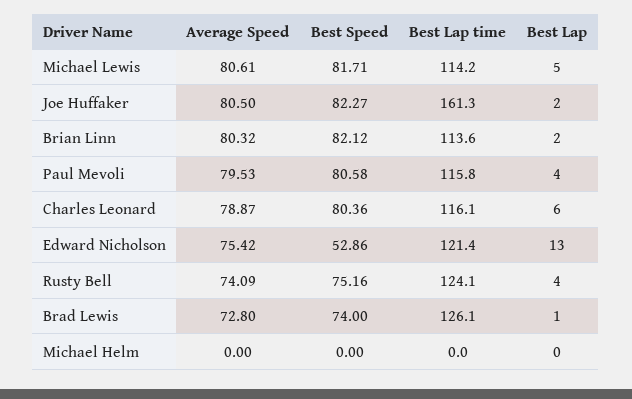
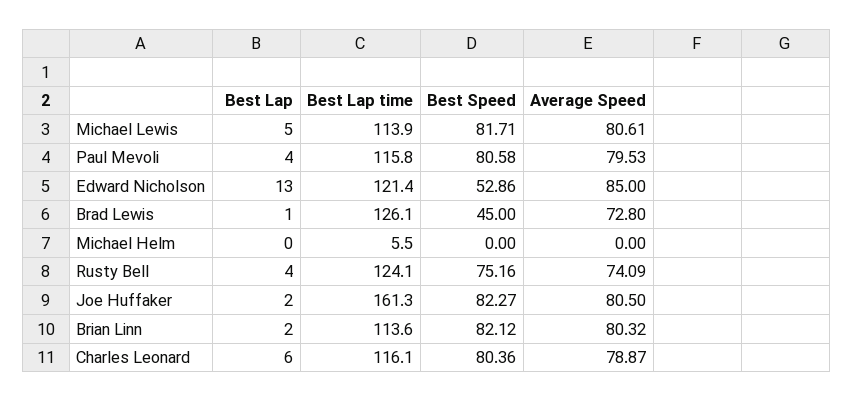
  {
    "Average Speed": {
      "Michael Lewis": 80.61,
      "Joe Huffaker": 80.5,
      "Brian Linn": 80.32,
      "Paul Mevoli": 79.53,
      "Charles Leonard": 78.87,
-     "Edward Nicholson": 75.42,
+     "Edward Nicholson": 85,
      "Rusty Bell": 74.09,
      "Brad Lewis": 72.8,
      "Michael Helm": 0
    },
    "Best Speed": {
      "Michael Lewis": 81.71,
      "Joe Huffaker": 82.27,
      "Brian Linn": 82.12,
      "Paul Mevoli": 80.58,
      "Charles Leonard": 80.36,
      "Edward Nicholson": 52.86,
      "Rusty Bell": 75.16,
-     "Brad Lewis": 74,
+     "Brad Lewis": 45,
      "Michael Helm": 0
    },
    "Best Lap time": {
-     "Michael Lewis": 114.2,
+     "Michael Lewis": 113.9,
      "Joe Huffaker": 161.3,
      "Brian Linn": 113.6,
      "Paul Mevoli": 115.8,
      "Charles Leonard": 116.1,
      "Edward Nicholson": 121.4,
      "Rusty Bell": 124.1,
      "Brad Lewis": 126.1,
-     "Michael Helm": 0
+     "Michael Helm": 5.5
    },
    "Best Lap": {
      "Michael Lewis": 5,
      "Joe Huffaker": 2,
      "Brian Linn": 2,
      "Paul Mevoli": 4,
      "Charles Leonard": 6,
      "Edward Nicholson": 13,
      "Rusty Bell": 4,
      "Brad Lewis": 1,
      "Michael Helm": 0
    }
  }

